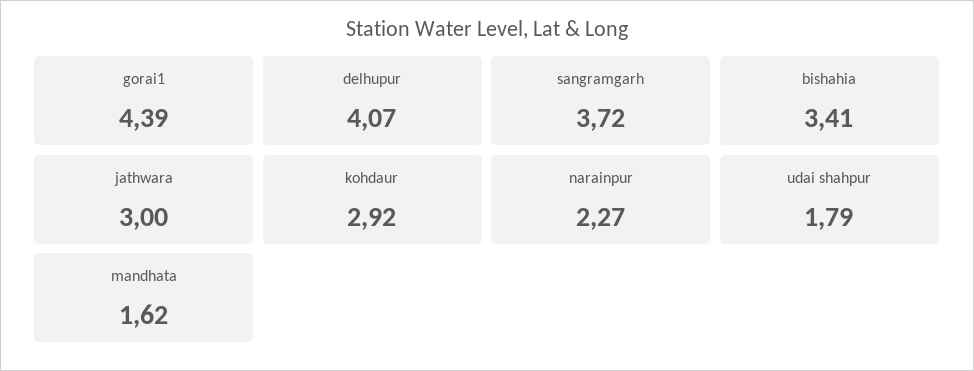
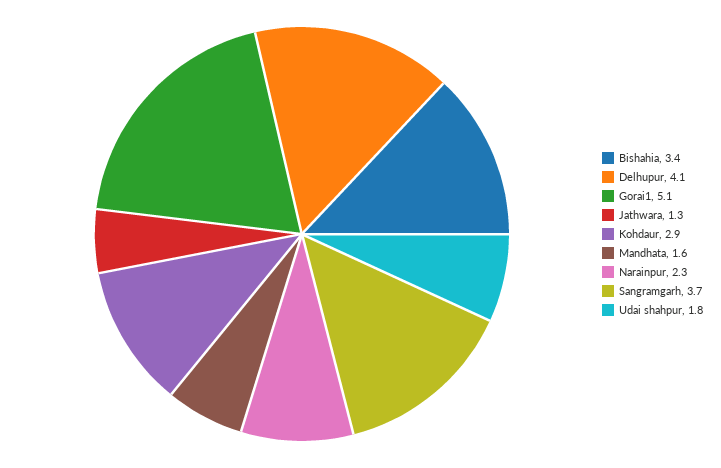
  {
-   "gorai1": 4.39,
+   "gorai1": 5.1,
    "delhupur": 4.07,
    "sangramgarh": 3.72,
    "bishahia": 3.41,
-   "jathwara": 3,
+   "jathwara": 1.3,
    "kohdaur": 2.92,
    "narainpur": 2.27,
    "udai shahpur": 1.79,
    "mandhata": 1.62
  }

